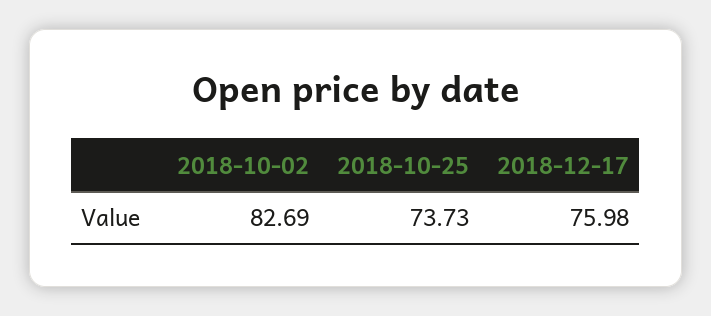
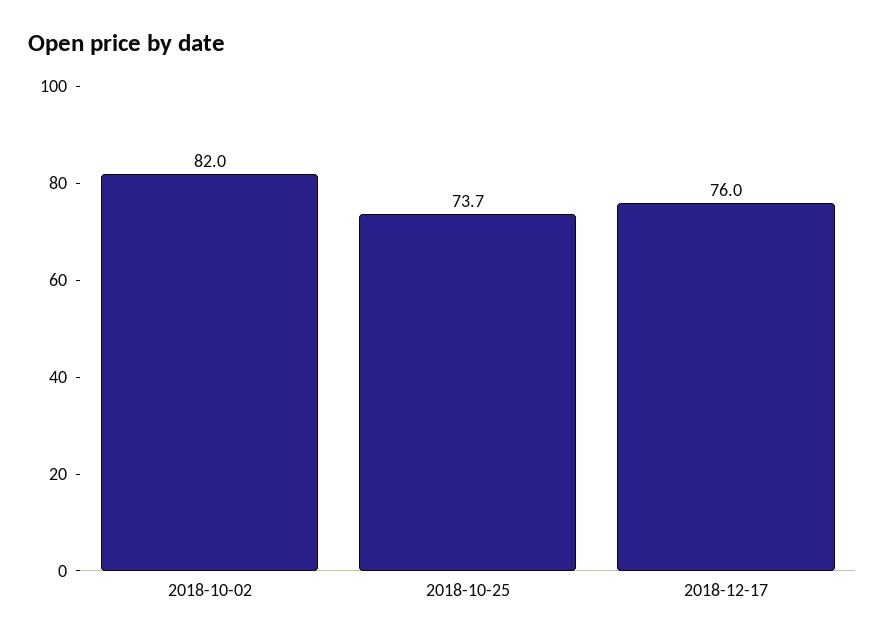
  {
-   "2018-10-02": 82.69,
+   "2018-10-02": 82,
    "2018-10-25": 73.73,
    "2018-12-17": 75.98
  }

